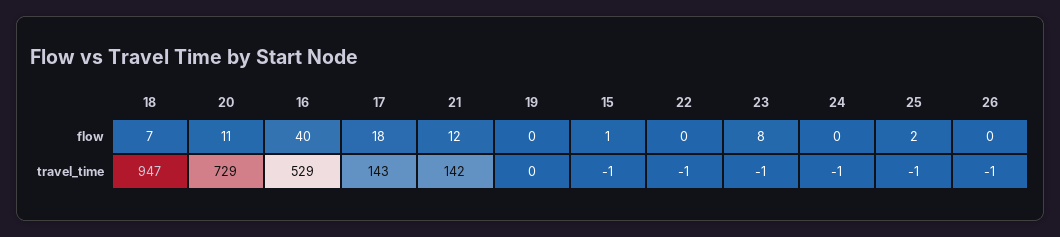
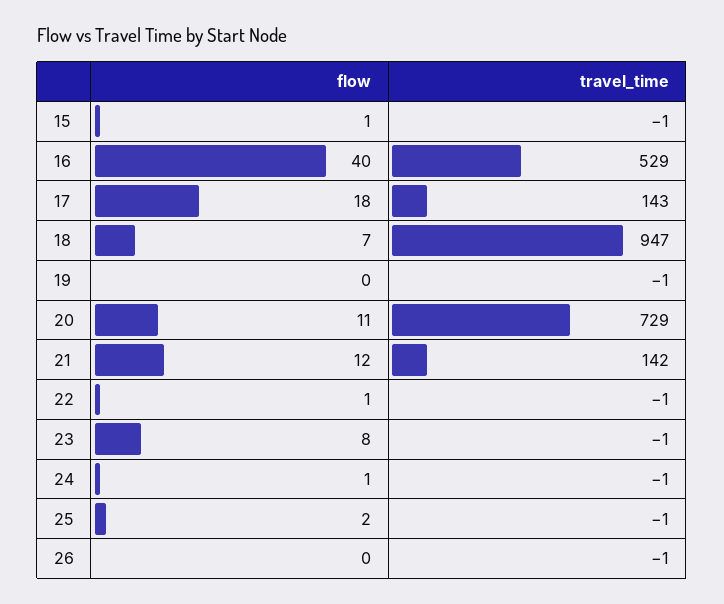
  {
    "18": {
      "flow": 7,
      "travel_time": 947
    },
    "20": {
      "flow": 11,
      "travel_time": 729
    },
    "16": {
      "flow": 40,
      "travel_time": 529
    },
    "17": {
      "flow": 18,
      "travel_time": 143
    },
    "21": {
      "flow": 12,
      "travel_time": 142
    },
    "19": {
      "flow": 0,
-     "travel_time": 0
+     "travel_time": -1
    },
    "15": {
      "flow": 1,
      "travel_time": -1
    },
    "22": {
-     "flow": 0,
+     "flow": 1,
      "travel_time": -1
    },
    "23": {
      "flow": 8,
      "travel_time": -1
    },
    "24": {
-     "flow": 0,
+     "flow": 1,
      "travel_time": -1
    },
    "25": {
      "flow": 2,
      "travel_time": -1
    },
    "26": {
      "flow": 0,
      "travel_time": -1
    }
  }

